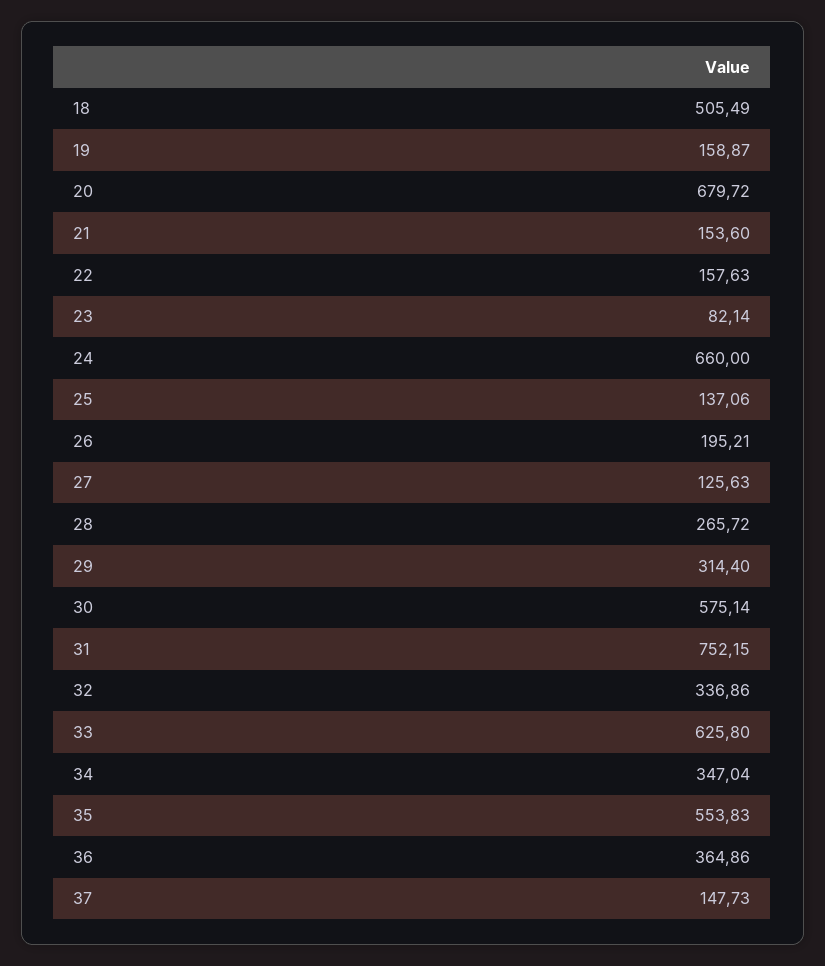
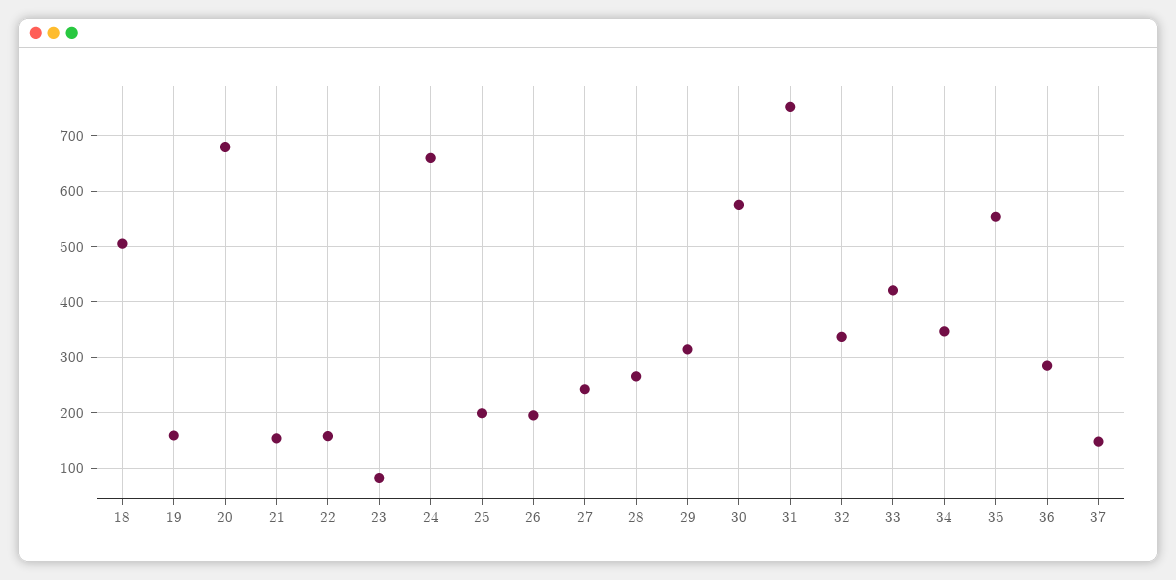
  {
    "18": 505.49,
    "19": 158.87,
    "20": 679.72,
    "21": 153.6,
    "22": 157.63,
    "23": 82.14,
    "24": 660,
-   "25": 137.06,
+   "25": 200,
    "26": 195.21,
-   "27": 125.63,
+   "27": 240,
    "28": 265.72,
    "29": 314.4,
    "30": 575.14,
    "31": 752.15,
    "32": 336.86,
-   "33": 625.8,
+   "33": 420,
    "34": 347.04,
    "35": 553.83,
-   "36": 364.86,
+   "36": 280,
    "37": 147.73
  }

